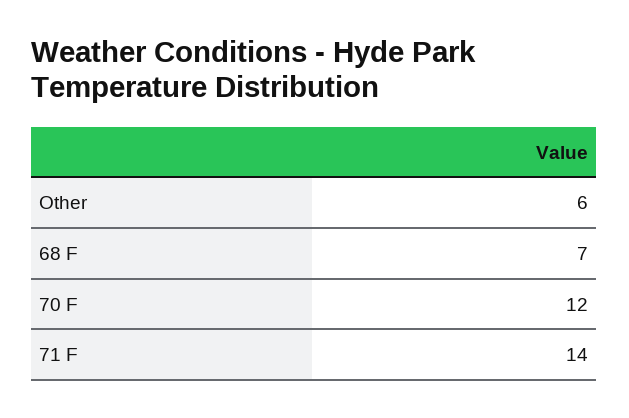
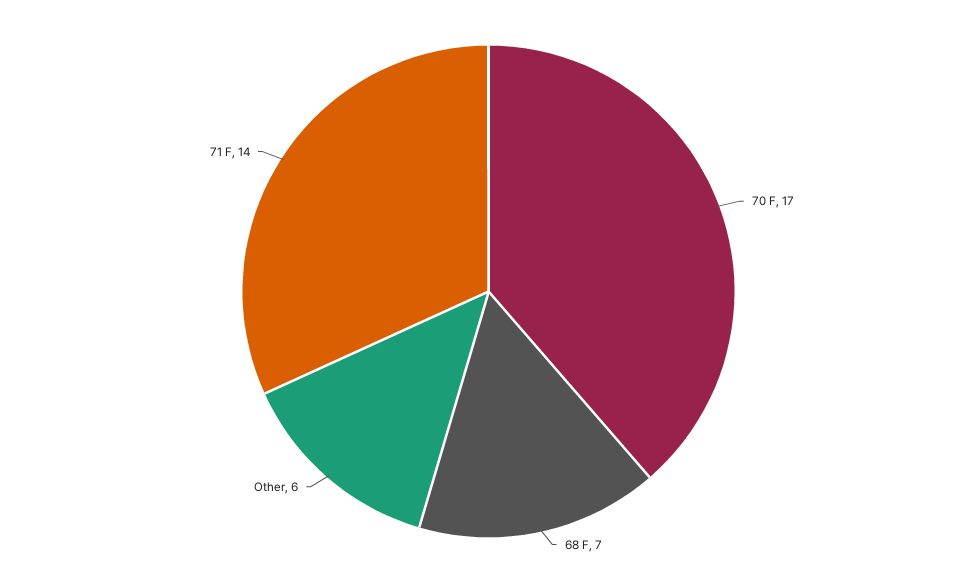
  {
    "Other": 6,
    "68 F": 7,
-   "70 F": 12,
+   "70 F": 17,
    "71 F": 14
  }

